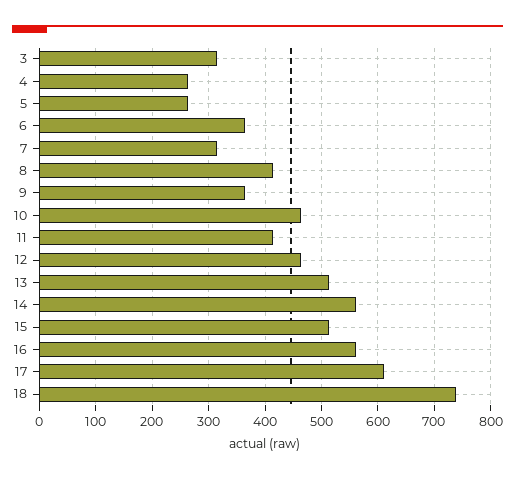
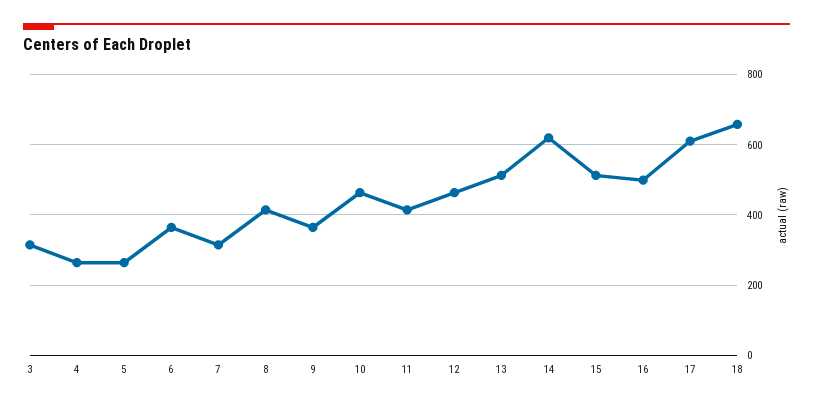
  {
    "3": 320,
    "4": 260,
    "5": 260,
    "6": 360,
    "7": 320,
    "8": 420,
    "9": 360,
    "10": 460,
    "11": 420,
    "12": 460,
    "13": 520,
-   "14": 560,
+   "14": 620,
    "15": 520,
-   "16": 560,
+   "16": 500,
    "17": 600,
-   "18": 740
+   "18": 660
  }

